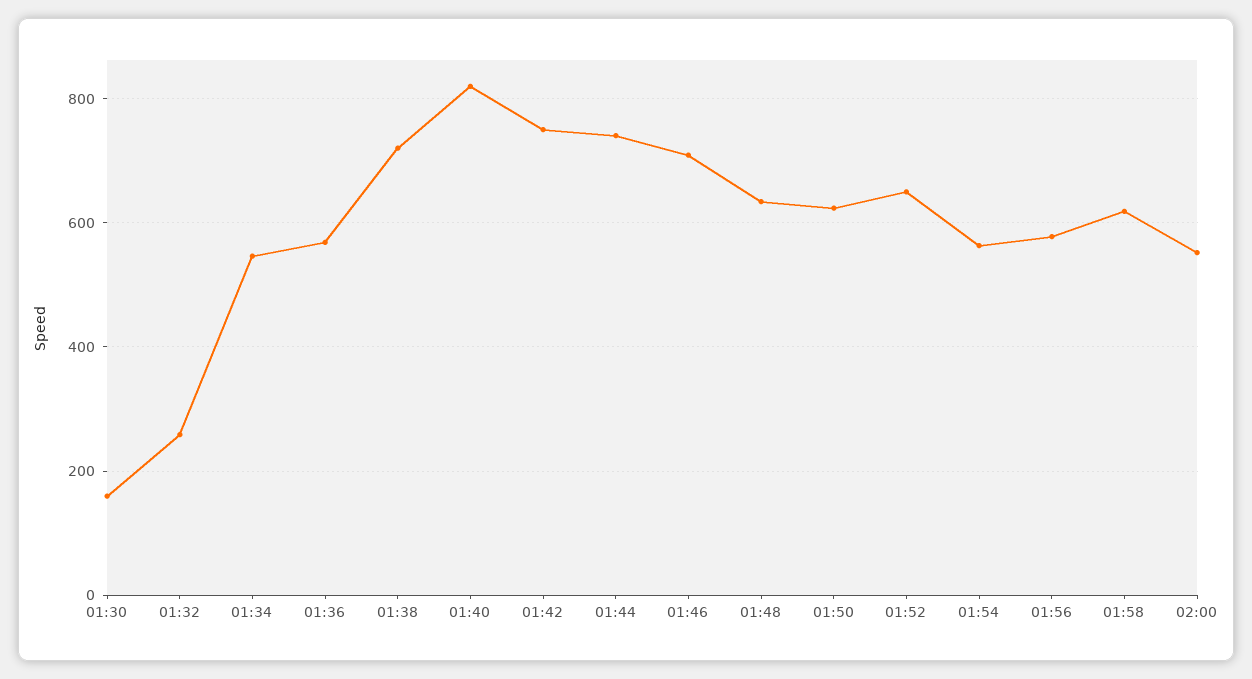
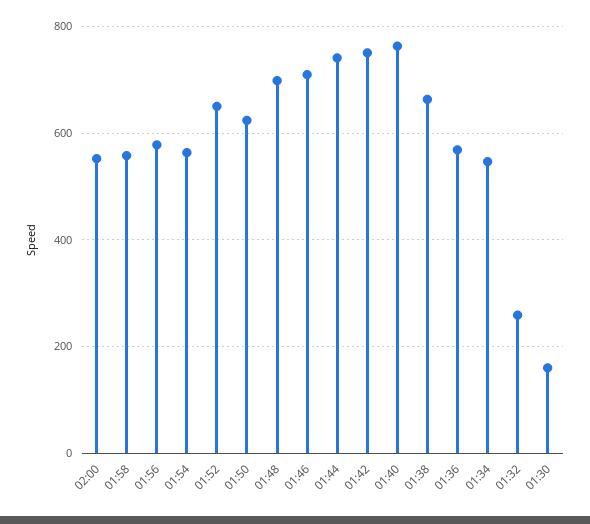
  {
    "01:30": 160,
    "01:32": 260,
    "01:34": 540,
    "01:36": 560,
-   "01:38": 720,
+   "01:38": 660,
-   "01:40": 820,
+   "01:40": 760,
    "01:42": 760,
    "01:44": 740,
    "01:46": 700,
-   "01:48": 640,
+   "01:48": 700,
    "01:50": 620,
    "01:52": 660,
    "01:54": 560,
    "01:56": 580,
-   "01:58": 620,
+   "01:58": 560,
    "02:00": 560
  }

